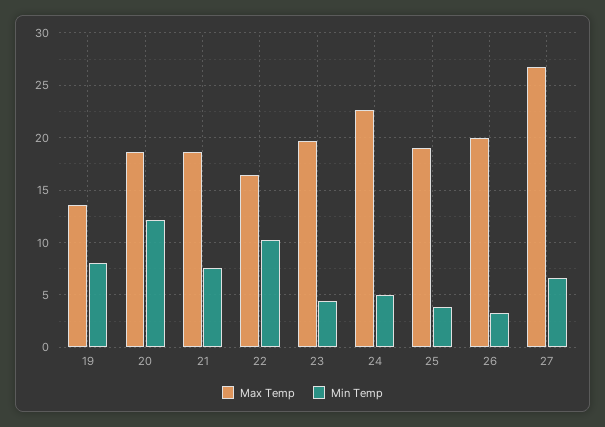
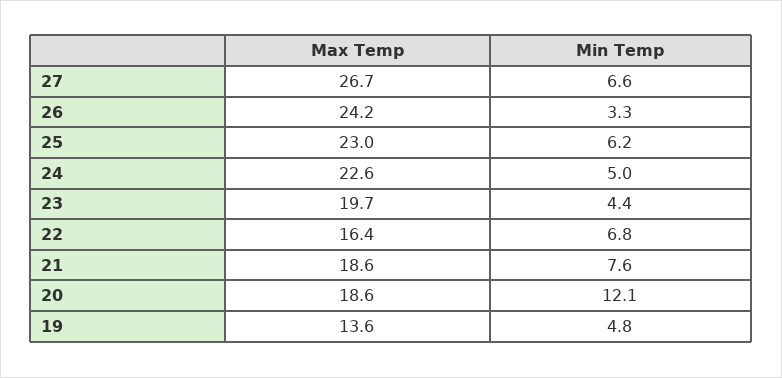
  {
    "Max Temp": {
      "19": 13.6,
      "20": 18.6,
      "21": 18.6,
      "22": 16.4,
      "23": 19.7,
      "24": 22.6,
-     "25": 19,
+     "25": 23,
-     "26": 20,
+     "26": 24.2,
      "27": 26.7
    },
    "Min Temp": {
-     "19": 8,
+     "19": 4.8,
      "20": 12.1,
      "21": 7.6,
-     "22": 10,
+     "22": 6.8,
      "23": 4.4,
      "24": 5,
-     "25": 4,
+     "25": 6.2,
      "26": 3.3,
      "27": 6.6
    }
  }

